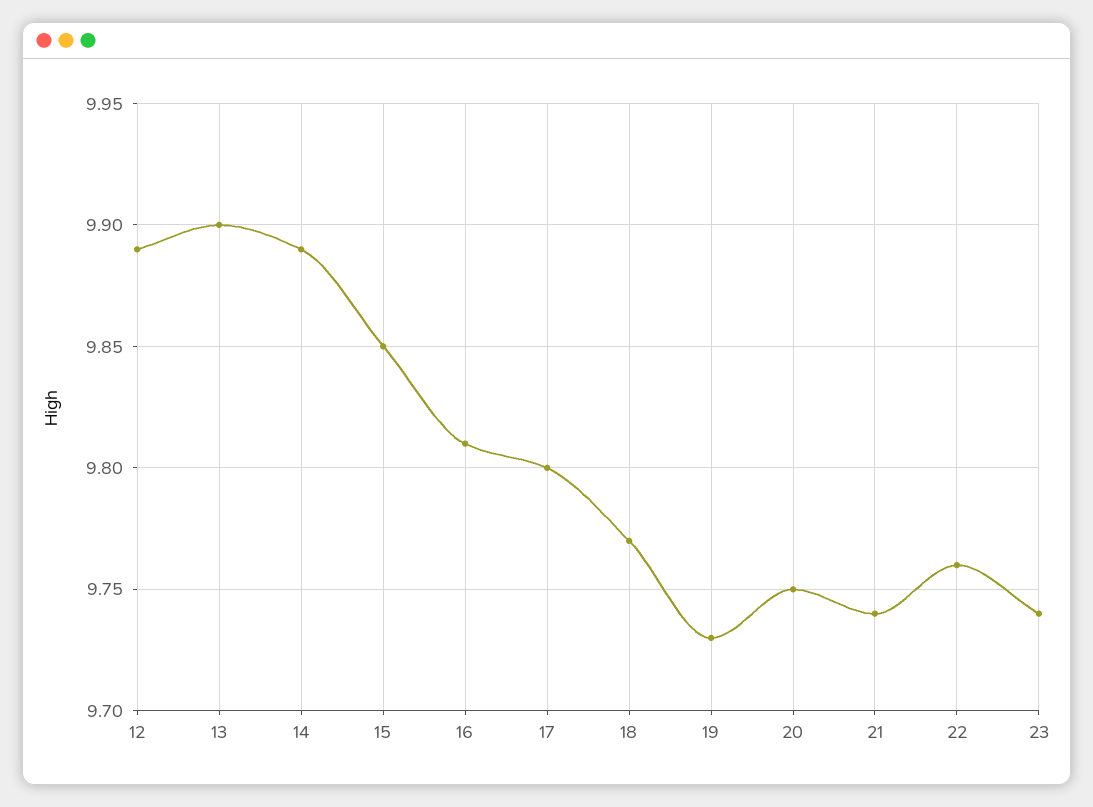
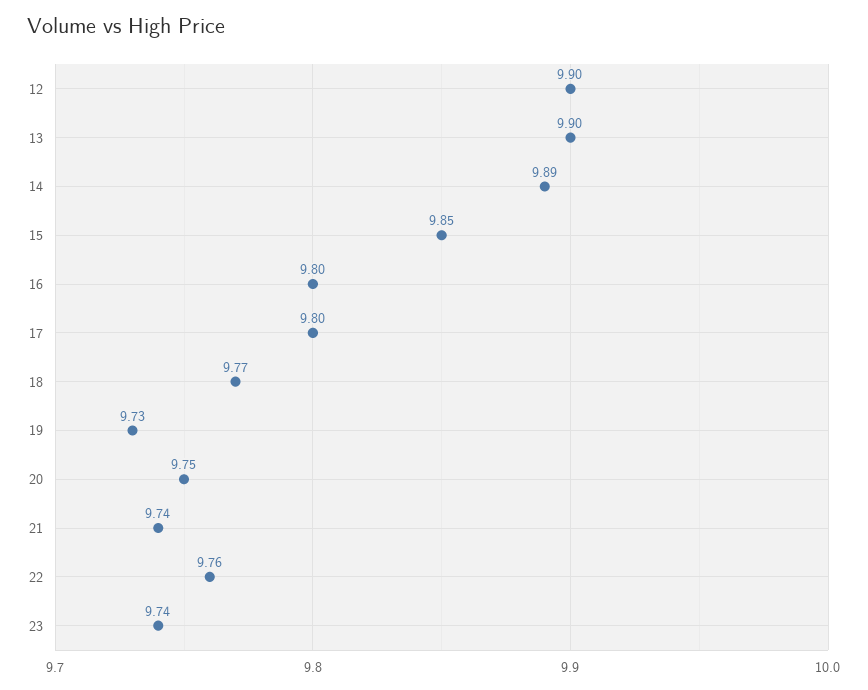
  {
-   "12": 9.89,
+   "12": 9.9,
    "13": 9.9,
    "14": 9.89,
    "15": 9.85,
-   "16": 9.81,
+   "16": 9.8,
    "17": 9.8,
    "18": 9.77,
    "19": 9.73,
    "20": 9.75,
    "21": 9.74,
    "22": 9.76,
    "23": 9.74
  }

